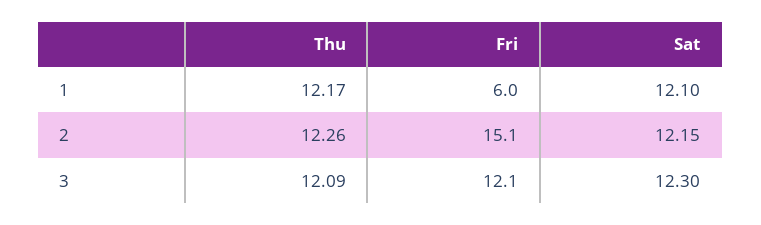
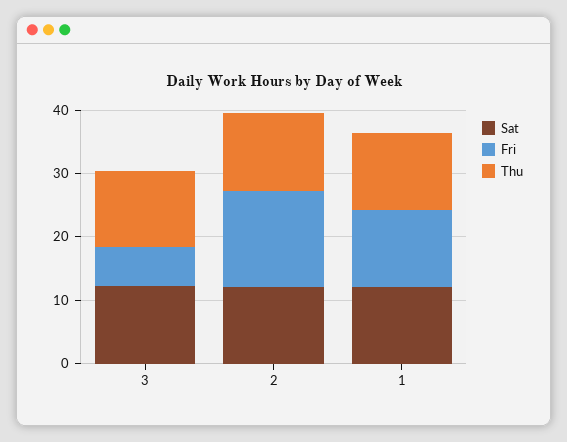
  {
    "Thu": {
      "1": 12.17,
      "2": 12.26,
      "3": 12.09
    },
    "Fri": {
-     "1": 6,
+     "1": 12,
      "2": 15.1,
-     "3": 12.1
+     "3": 6
    },
    "Sat": {
      "1": 12.1,
      "2": 12.15,
      "3": 12.3
    }
  }

